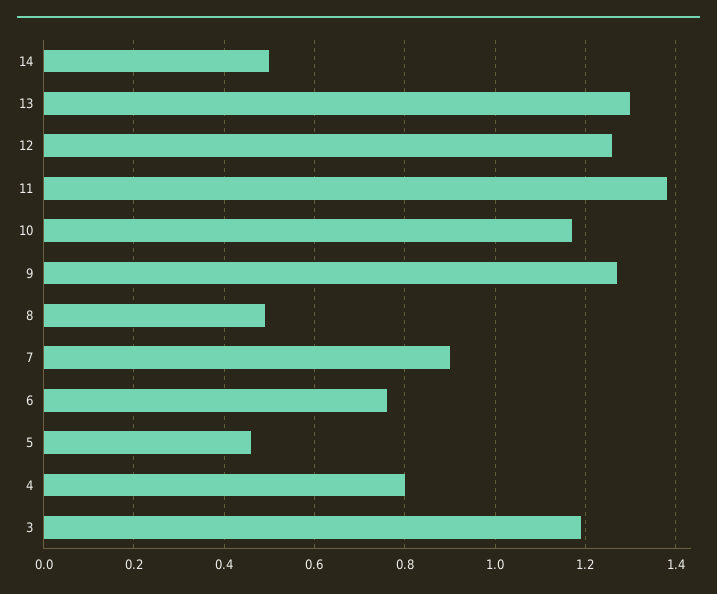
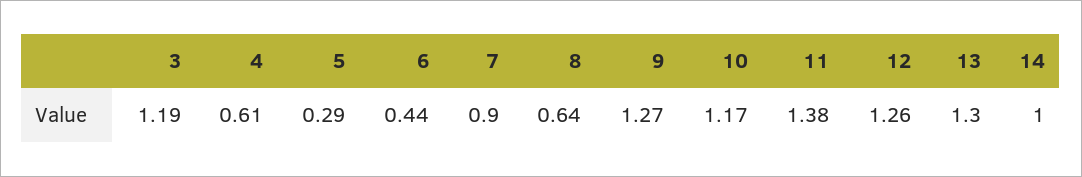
  {
-   "14": 0.5,
+   "14": 1,
    "13": 1.3,
    "12": 1.26,
    "11": 1.38,
    "10": 1.17,
    "9": 1.27,
-   "8": 0.5,
+   "8": 0.64,
    "7": 0.9,
-   "6": 0.75,
+   "6": 0.44,
-   "5": 0.45,
+   "5": 0.29,
-   "4": 0.8,
+   "4": 0.61,
    "3": 1.19
  }

